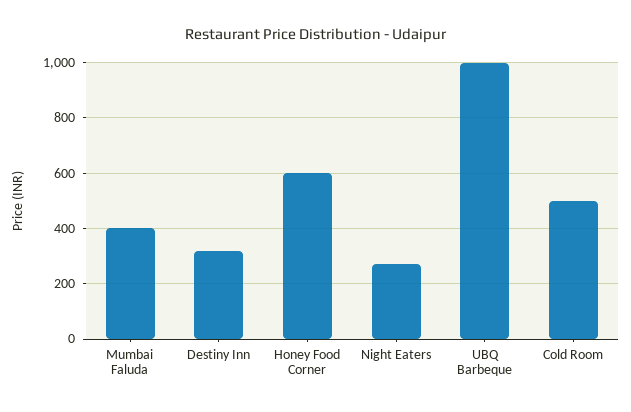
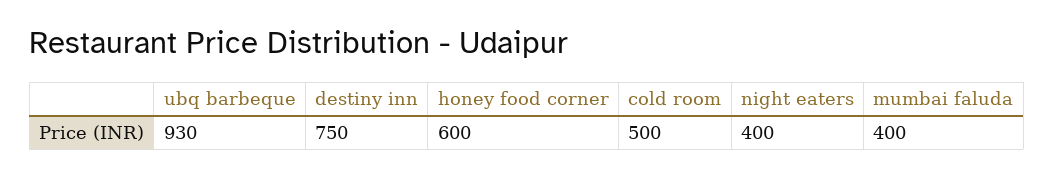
  {
    "Mumbai Faluda": 400,
-   "Destiny Inn": 325,
+   "Destiny Inn": 750,
    "Honey Food Corner": 600,
-   "Night Eaters": 275,
+   "Night Eaters": 400,
-   "UBQ Barbeque": 1000,
+   "UBQ Barbeque": 930,
    "Cold Room": 500
  }

